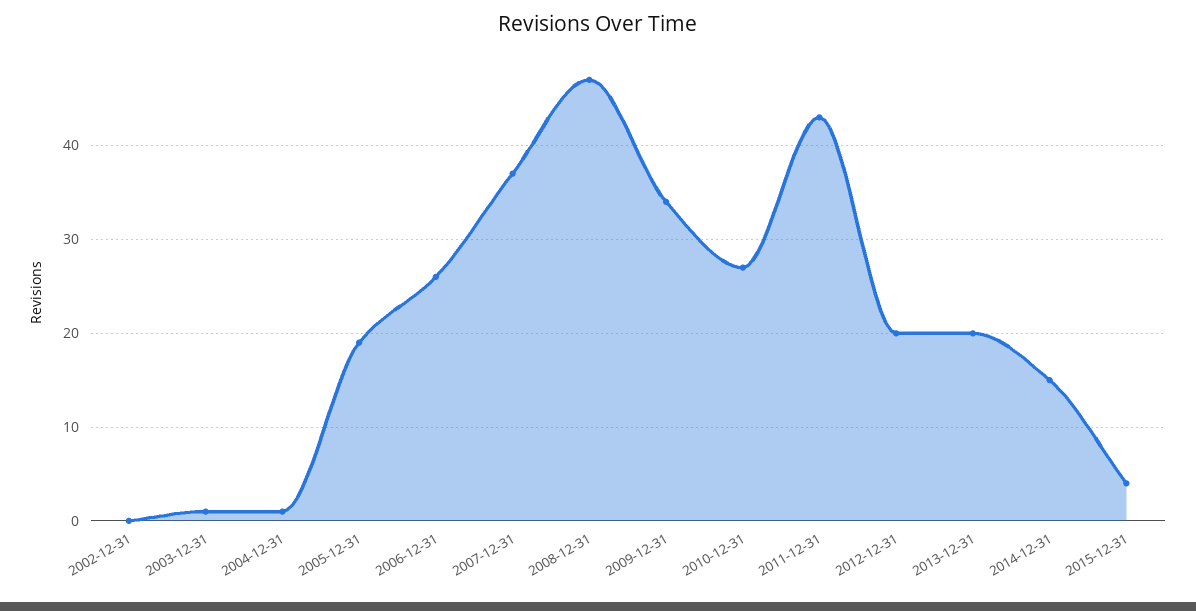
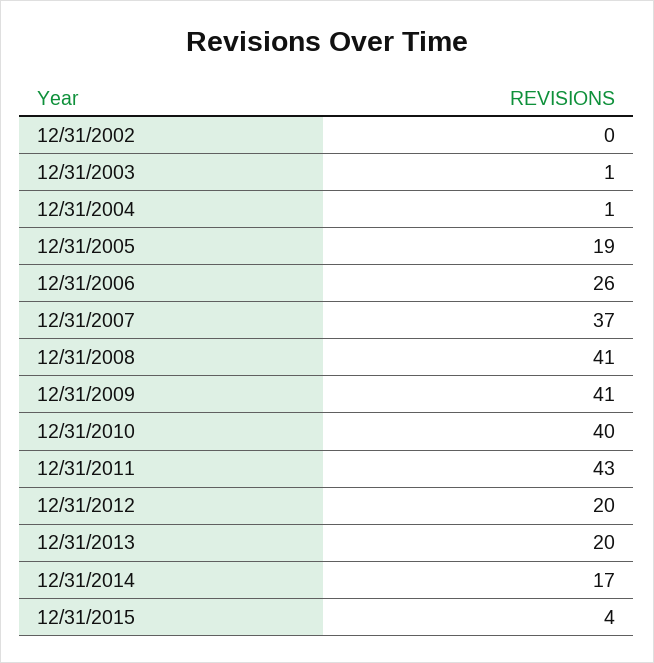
  {
    "2002-12-31": 0,
    "2003-12-31": 1,
    "2004-12-31": 1,
    "2005-12-31": 19,
    "2006-12-31": 26,
    "2007-12-31": 37,
-   "2008-12-31": 47,
+   "2008-12-31": 41,
-   "2009-12-31": 34,
+   "2009-12-31": 41,
-   "2010-12-31": 27,
+   "2010-12-31": 40,
    "2011-12-31": 43,
    "2012-12-31": 20,
    "2013-12-31": 20,
-   "2014-12-31": 15,
+   "2014-12-31": 17,
    "2015-12-31": 4
  }

